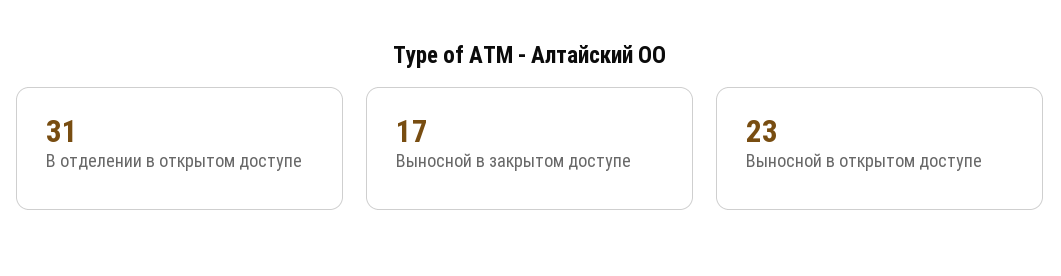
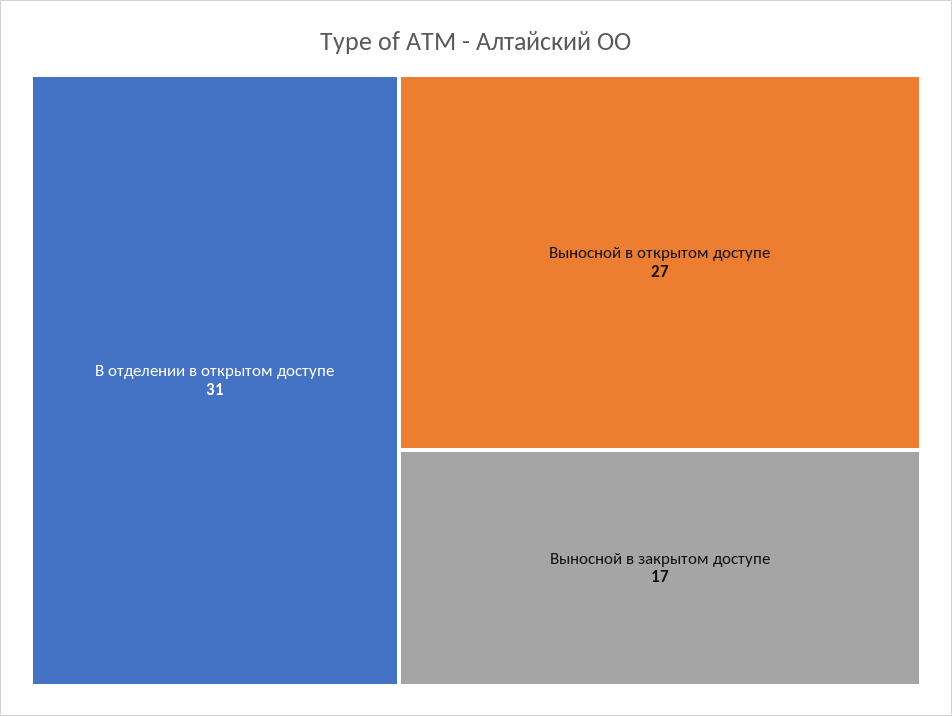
  {
    "В отделении в открытом доступе": 31,
    "Выносной в закрытом доступе": 17,
-   "Выносной в открытом доступе": 23
+   "Выносной в открытом доступе": 27
  }

